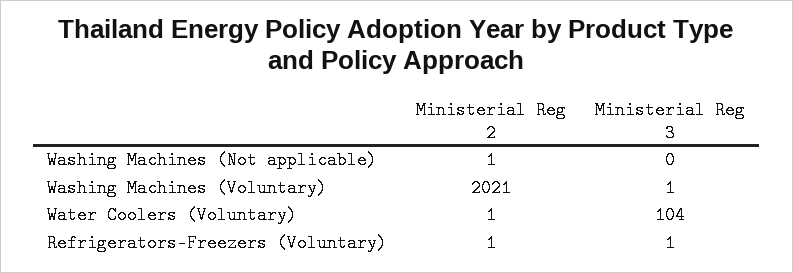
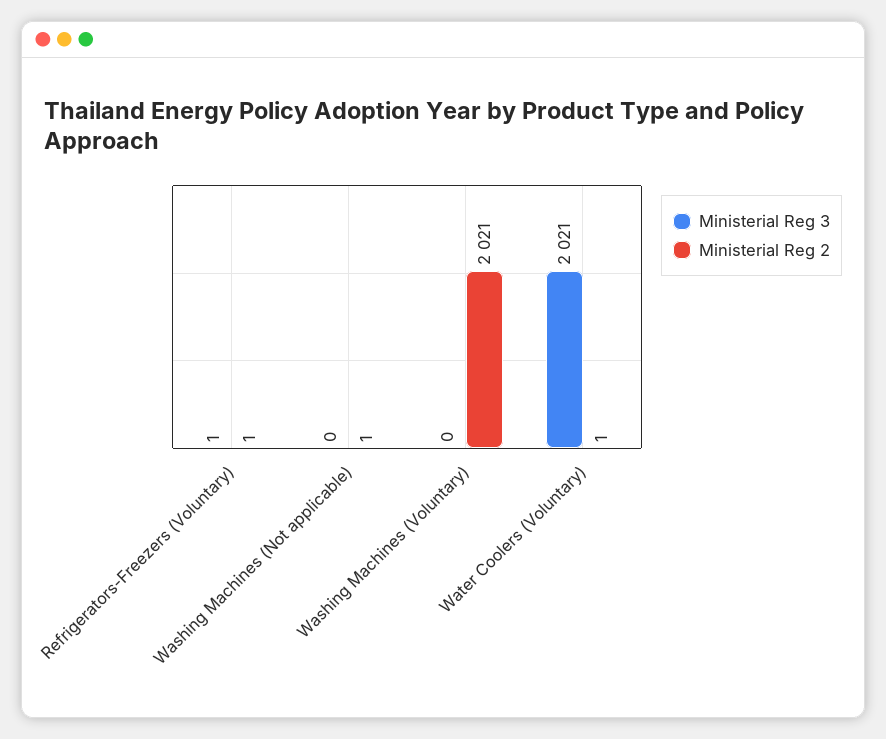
  {
    "Ministerial Reg 2": {
      "Washing Machines (Not applicable)": 1,
      "Washing Machines (Voluntary)": 2021,
      "Water Coolers (Voluntary)": 1,
      "Refrigerators-Freezers (Voluntary)": 1
    },
    "Ministerial Reg 3": {
      "Washing Machines (Not applicable)": 0,
-     "Washing Machines (Voluntary)": 1,
+     "Washing Machines (Voluntary)": 0,
-     "Water Coolers (Voluntary)": 104,
+     "Water Coolers (Voluntary)": 2021,
      "Refrigerators-Freezers (Voluntary)": 1
    }
  }

